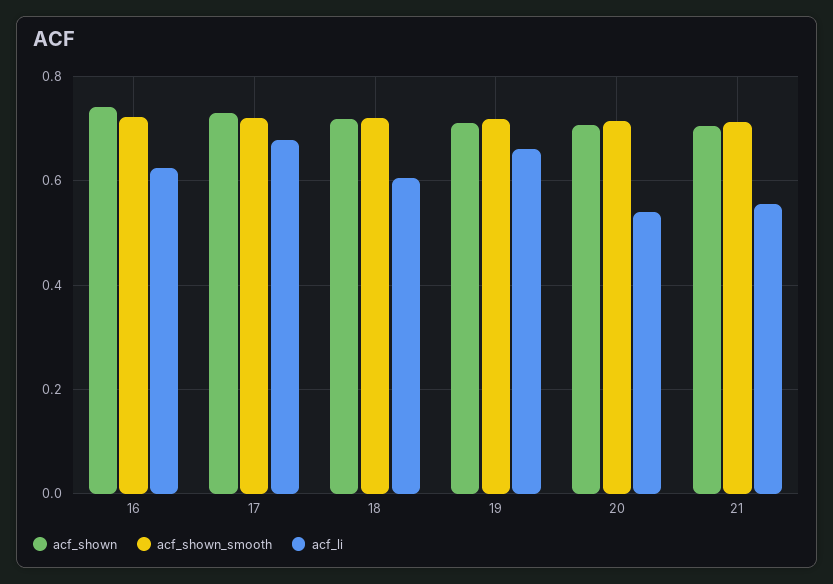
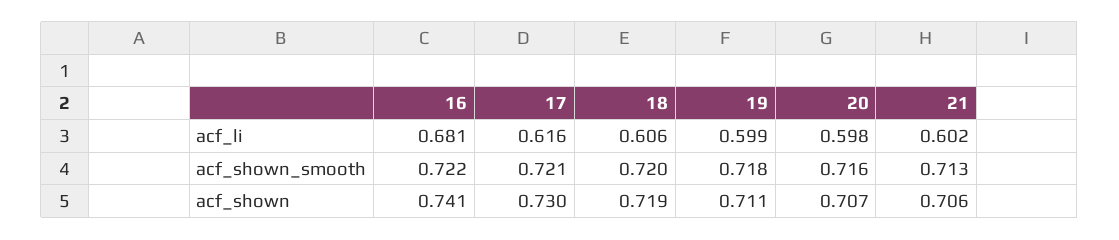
  {
    "acf_shown": {
      "16": 0.741,
      "17": 0.73,
      "18": 0.719,
      "19": 0.711,
      "20": 0.707,
      "21": 0.706
    },
    "acf_shown_smooth": {
      "16": 0.722,
      "17": 0.721,
      "18": 0.72,
      "19": 0.718,
      "20": 0.716,
      "21": 0.713
    },
    "acf_li": {
-     "16": 0.62,
+     "16": 0.681,
-     "17": 0.68,
+     "17": 0.616,
      "18": 0.606,
-     "19": 0.66,
+     "19": 0.599,
-     "20": 0.54,
+     "20": 0.598,
-     "21": 0.56
+     "21": 0.602
    }
  }

